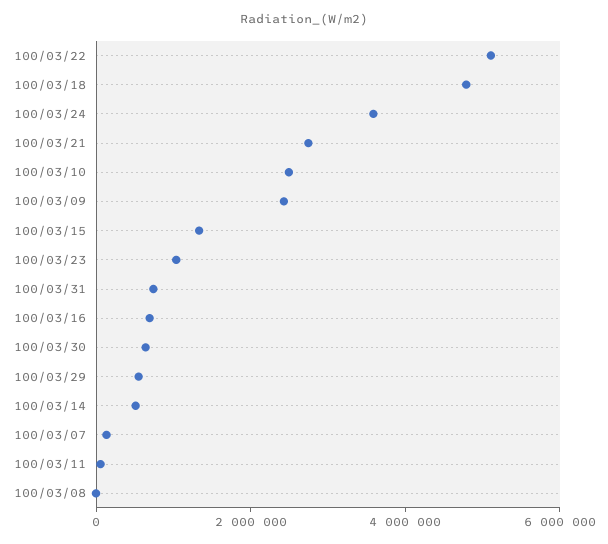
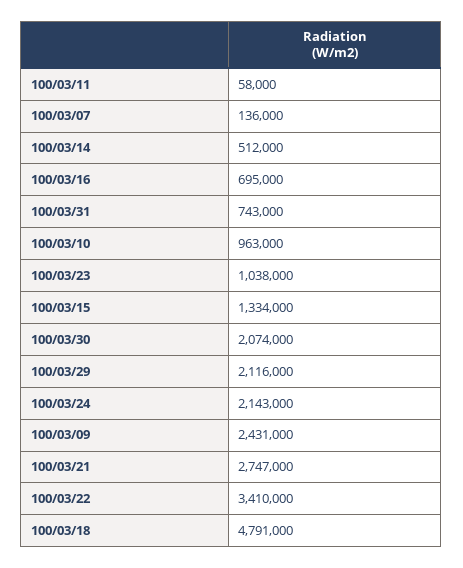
  {
-   "100/03/22": 5000000,
+   "100/03/22": 3410000,
    "100/03/18": 4791000,
-   "100/03/24": 3500000,
+   "100/03/24": 2143000,
    "100/03/21": 2747000,
-   "100/03/10": 2500000,
+   "100/03/10": 963000,
    "100/03/09": 2431000,
    "100/03/15": 1334000,
    "100/03/23": 1038000,
    "100/03/31": 743000,
    "100/03/16": 695000,
-   "100/03/30": 500000,
+   "100/03/30": 2074000,
-   "100/03/29": 500000,
+   "100/03/29": 2116000,
    "100/03/14": 512000,
    "100/03/07": 136000,
-   "100/03/11": 58000,
+   "100/03/11": 58000
-   "100/03/08": 0
  }

